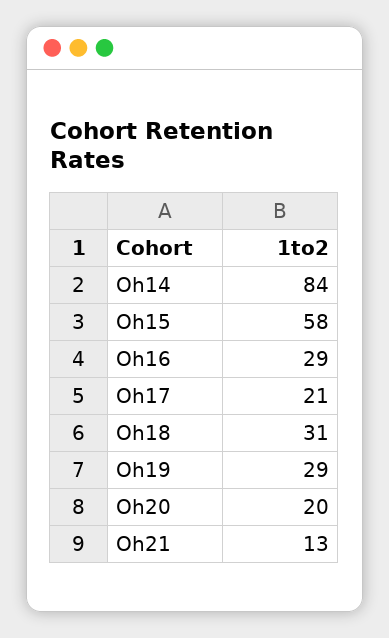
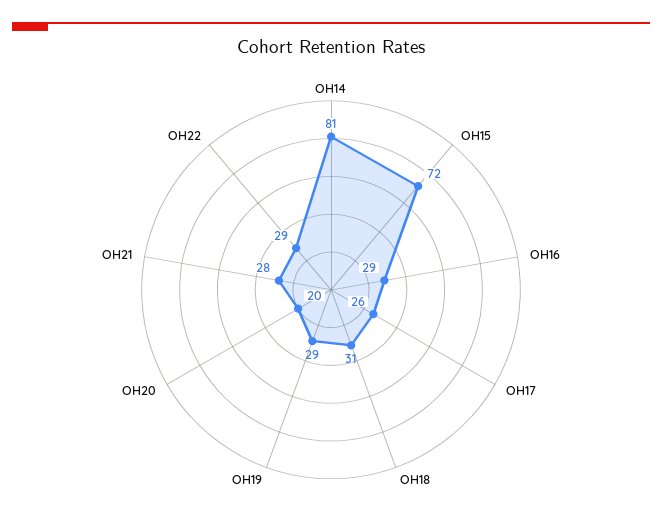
  {
-   "Oh14": 84,
+   "Oh14": 81,
-   "Oh15": 58,
+   "Oh15": 72,
    "Oh16": 29,
-   "Oh17": 21,
+   "Oh17": 26,
    "Oh18": 31,
    "Oh19": 29,
    "Oh20": 20,
-   "Oh21": 13
+   "Oh21": 28,
+   "OH22": 29
  }

